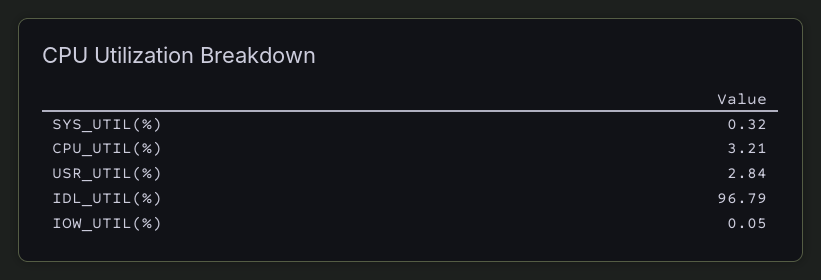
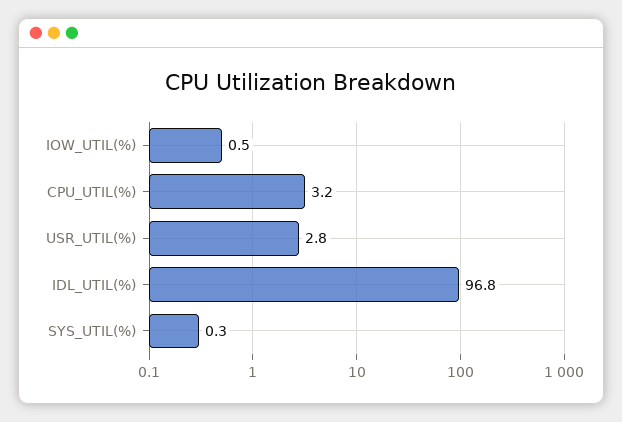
  {
    "SYS_UTIL(%)": 0.32,
    "CPU_UTIL(%)": 3.21,
    "USR_UTIL(%)": 2.84,
    "IDL_UTIL(%)": 96.79,
-   "IOW_UTIL(%)": 0.05
+   "IOW_UTIL(%)": 0.5
  }

